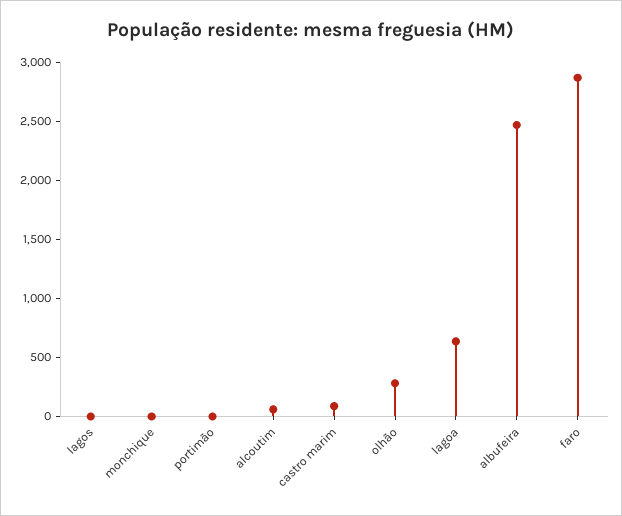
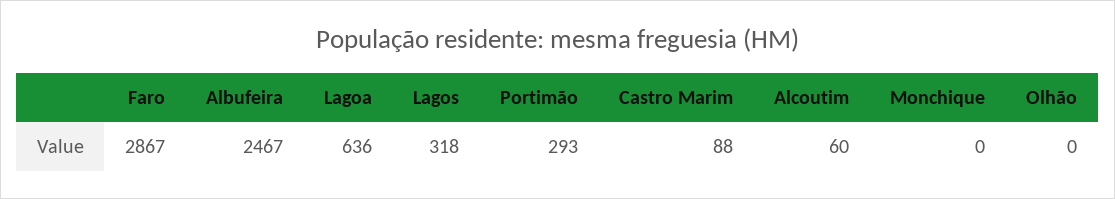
  {
-   "lagos": 0,
+   "lagos": 318,
    "monchique": 0,
-   "portimão": 0,
+   "portimão": 293,
    "alcoutim": 60,
    "castro marim": 88,
-   "olhão": 300,
+   "olhão": 0,
    "lagoa": 636,
    "albufeira": 2467,
    "faro": 2867
  }

